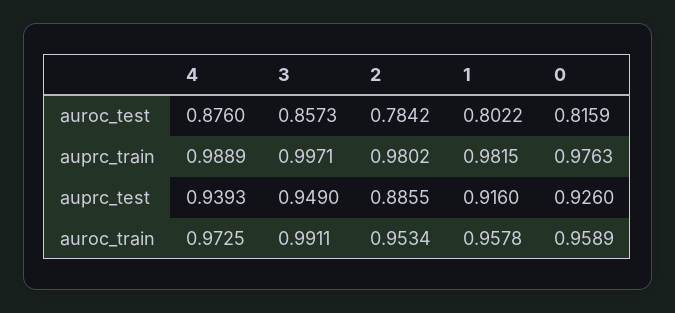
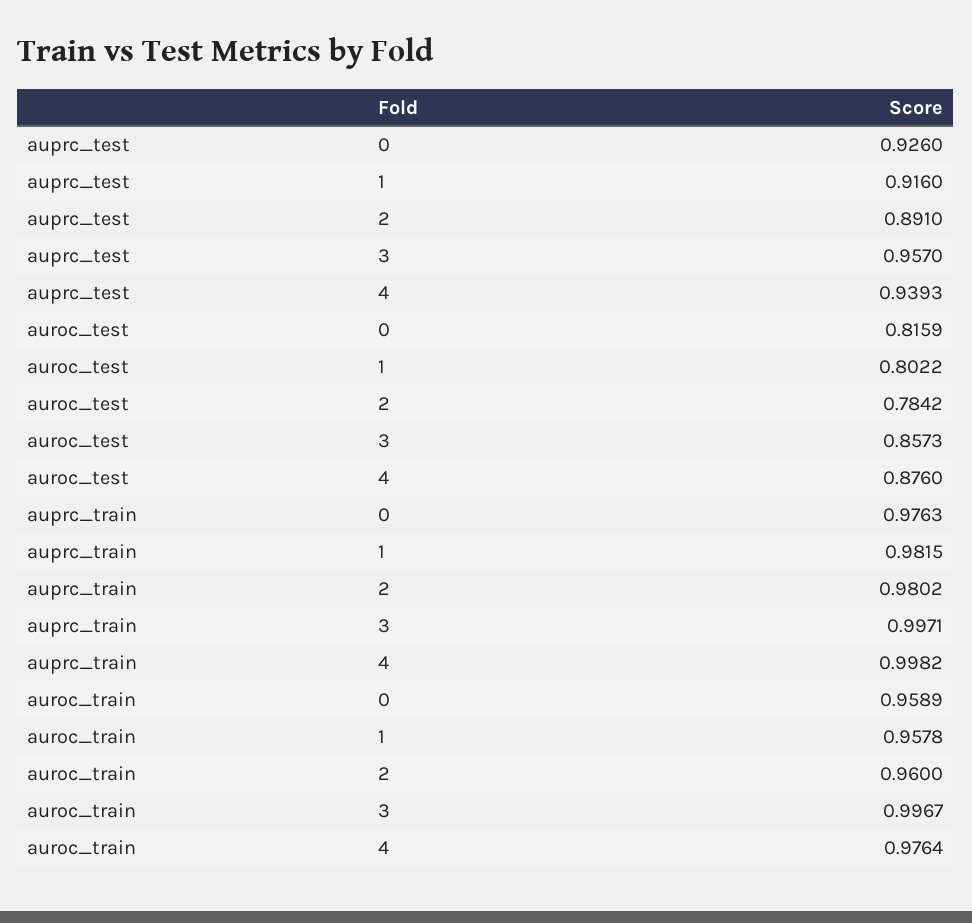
  {
    "4": {
      "auroc_test": 0.876,
-     "auprc_train": 0.9889,
+     "auprc_train": 0.9982,
      "auprc_test": 0.9393,
-     "auroc_train": 0.9725
+     "auroc_train": 0.9764
    },
    "3": {
      "auroc_test": 0.8573,
      "auprc_train": 0.9971,
-     "auprc_test": 0.949,
+     "auprc_test": 0.957,
-     "auroc_train": 0.9911
+     "auroc_train": 0.9967
    },
    "2": {
      "auroc_test": 0.7842,
      "auprc_train": 0.9802,
-     "auprc_test": 0.8855,
+     "auprc_test": 0.891,
-     "auroc_train": 0.9534
+     "auroc_train": 0.96
    },
    "1": {
      "auroc_test": 0.8022,
      "auprc_train": 0.9815,
      "auprc_test": 0.916,
      "auroc_train": 0.9578
    },
    "0": {
      "auroc_test": 0.8159,
      "auprc_train": 0.9763,
      "auprc_test": 0.926,
      "auroc_train": 0.9589
    }
  }

